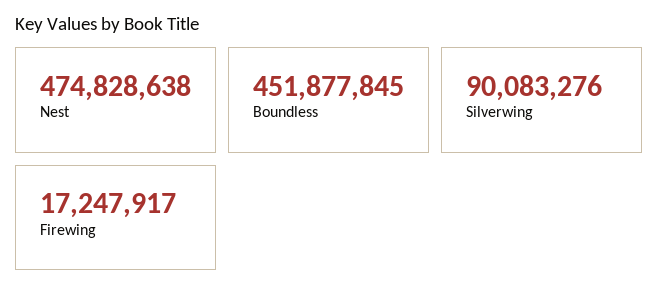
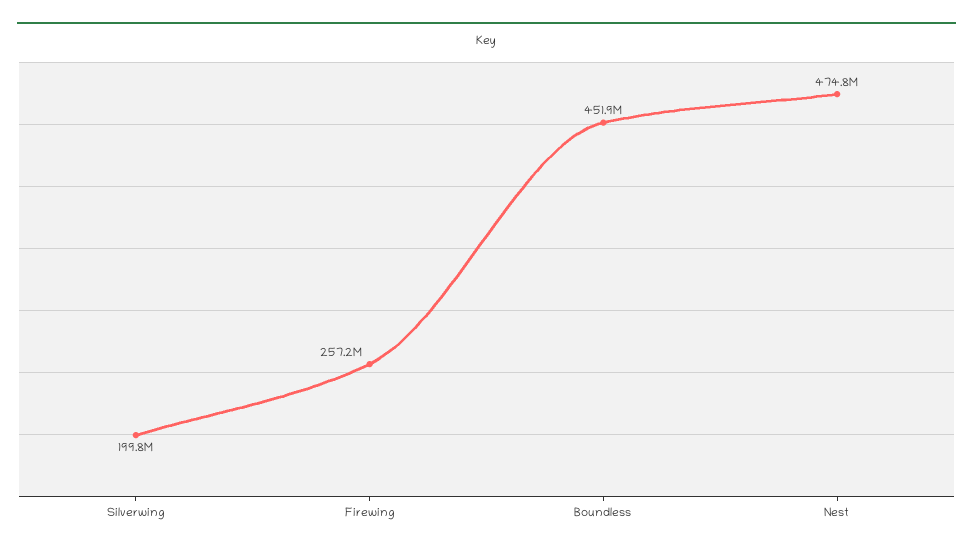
  {
    "Nest": 474828638,
    "Boundless": 451877845,
-   "Silverwing": 90083276,
+   "Silverwing": 199800000,
-   "Firewing": 17247917
+   "Firewing": 257200000
  }

